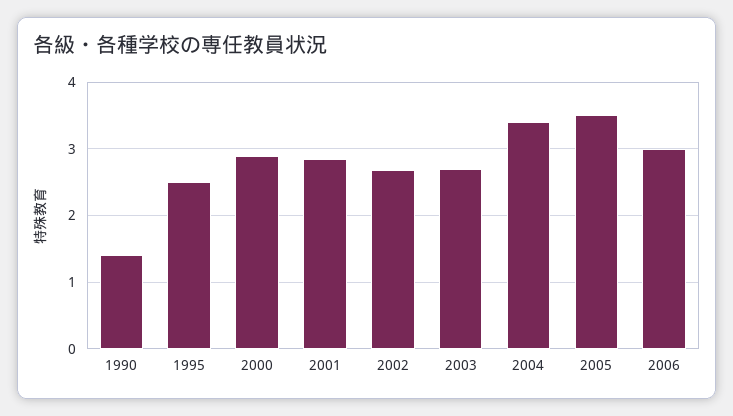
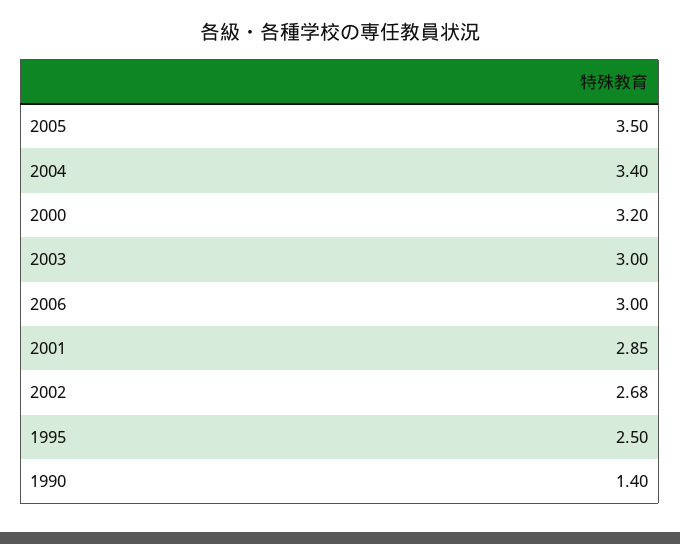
  {
    "1990": 1.4,
    "1995": 2.5,
-   "2000": 2.9,
+   "2000": 3.2,
    "2001": 2.85,
    "2002": 2.68,
-   "2003": 2.7,
+   "2003": 3,
    "2004": 3.4,
    "2005": 3.5,
    "2006": 3
  }

